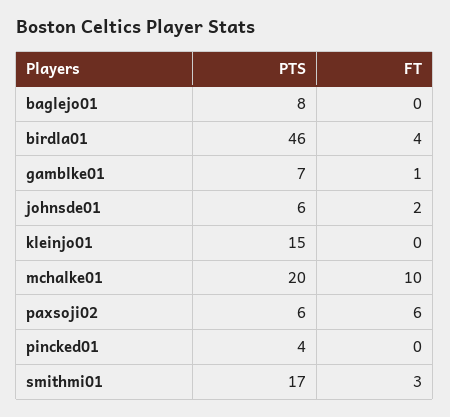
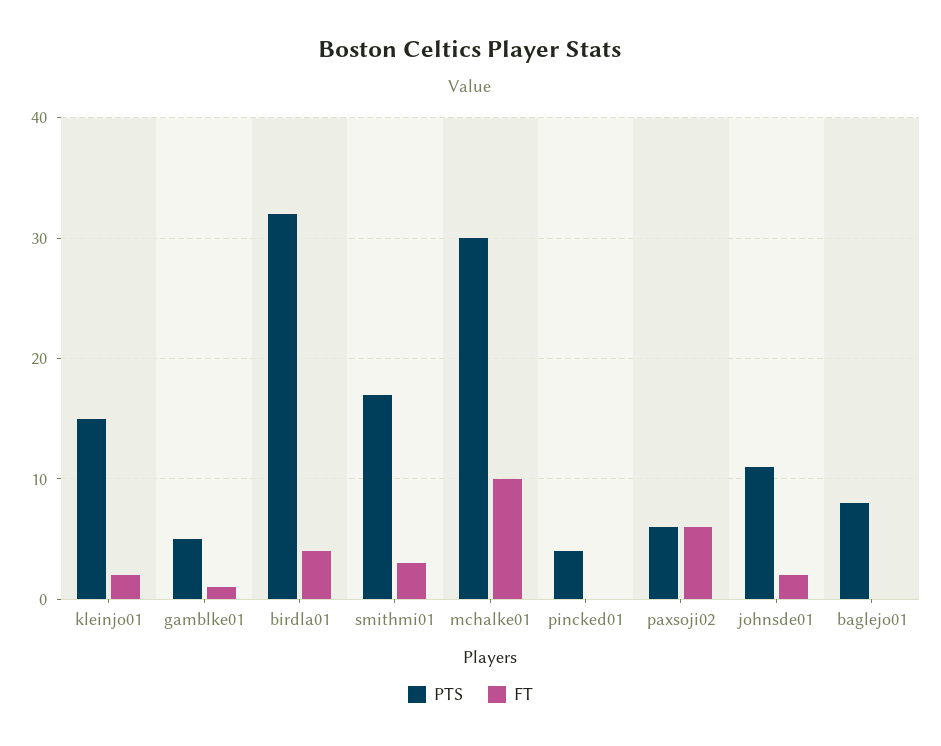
  {
    "PTS": {
      "baglejo01": 8,
-     "birdla01": 46,
+     "birdla01": 32,
-     "gamblke01": 7,
+     "gamblke01": 5,
-     "johnsde01": 6,
+     "johnsde01": 11,
      "kleinjo01": 15,
-     "mchalke01": 20,
+     "mchalke01": 30,
      "paxsoji02": 6,
      "pincked01": 4,
      "smithmi01": 17
    },
    "FT": {
      "baglejo01": 0,
      "birdla01": 4,
      "gamblke01": 1,
      "johnsde01": 2,
-     "kleinjo01": 0,
+     "kleinjo01": 2,
      "mchalke01": 10,
      "paxsoji02": 6,
      "pincked01": 0,
      "smithmi01": 3
    }
  }

